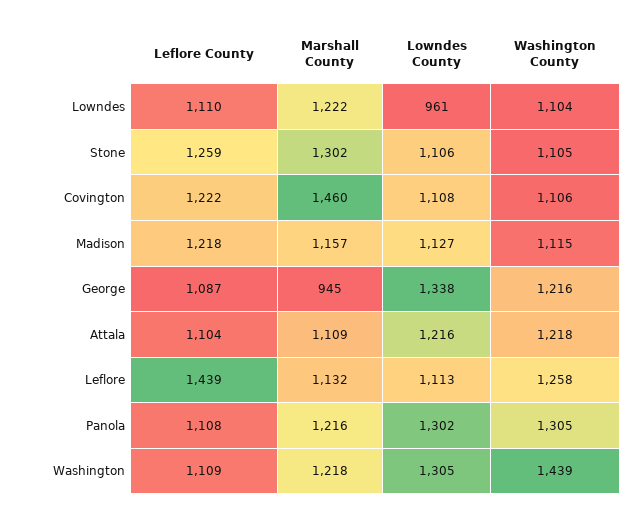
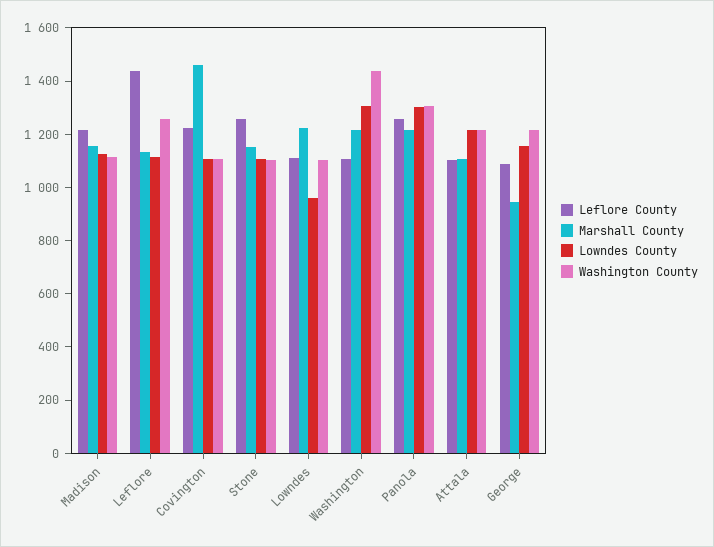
  {
    "Leflore County": {
      "Lowndes": 1110,
      "Stone": 1259,
      "Covington": 1222,
      "Madison": 1218,
      "George": 1087,
      "Attala": 1104,
      "Leflore": 1439,
-     "Panola": 1108,
+     "Panola": 1250,
      "Washington": 1109
    },
    "Marshall County": {
      "Lowndes": 1222,
-     "Stone": 1302,
+     "Stone": 1150,
      "Covington": 1460,
      "Madison": 1157,
      "George": 945,
      "Attala": 1109,
      "Leflore": 1132,
      "Panola": 1216,
      "Washington": 1218
    },
    "Lowndes County": {
      "Lowndes": 961,
      "Stone": 1106,
      "Covington": 1108,
      "Madison": 1127,
-     "George": 1338,
+     "George": 1150,
      "Attala": 1216,
      "Leflore": 1113,
      "Panola": 1302,
      "Washington": 1305
    },
    "Washington County": {
      "Lowndes": 1104,
      "Stone": 1105,
      "Covington": 1106,
      "Madison": 1115,
      "George": 1216,
      "Attala": 1218,
      "Leflore": 1258,
      "Panola": 1305,
      "Washington": 1439
    }
  }

